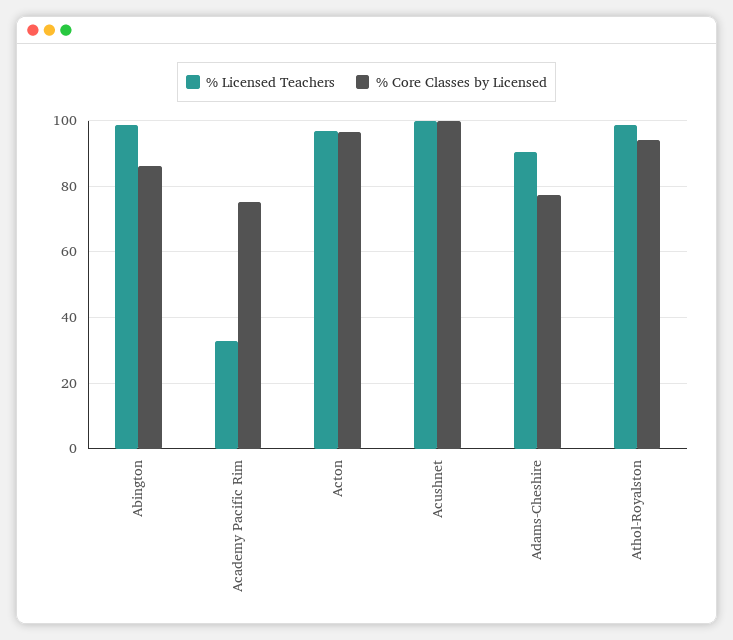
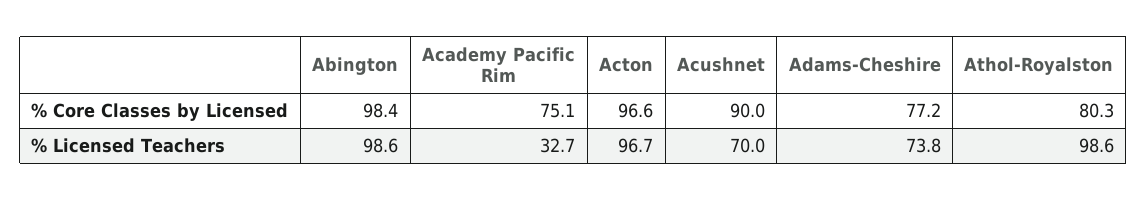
  {
    "% Licensed Teachers": {
      "Abington": 98.6,
      "Academy Pacific Rim": 32.7,
      "Acton": 96.7,
-     "Acushnet": 100,
+     "Acushnet": 70,
-     "Adams-Cheshire": 90,
+     "Adams-Cheshire": 73.8,
      "Athol-Royalston": 98.6
    },
    "% Core Classes by Licensed": {
-     "Abington": 86,
+     "Abington": 98.4,
      "Academy Pacific Rim": 75.1,
      "Acton": 96.6,
-     "Acushnet": 100,
+     "Acushnet": 90,
      "Adams-Cheshire": 77.2,
-     "Athol-Royalston": 94
+     "Athol-Royalston": 80.3
    }
  }

